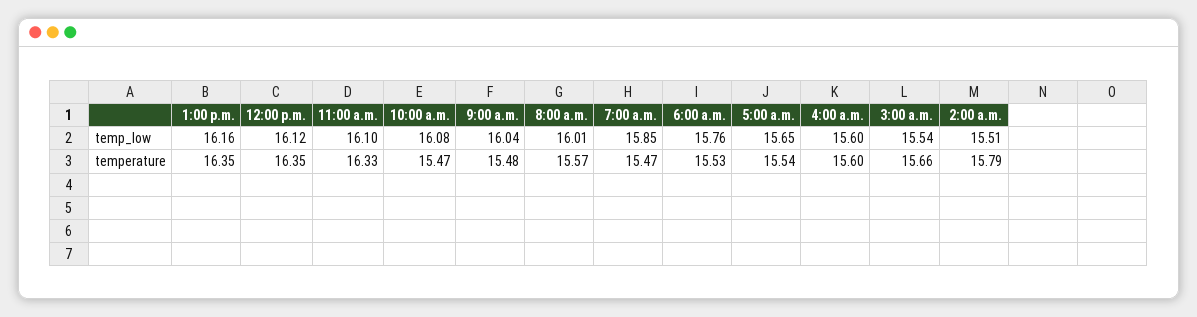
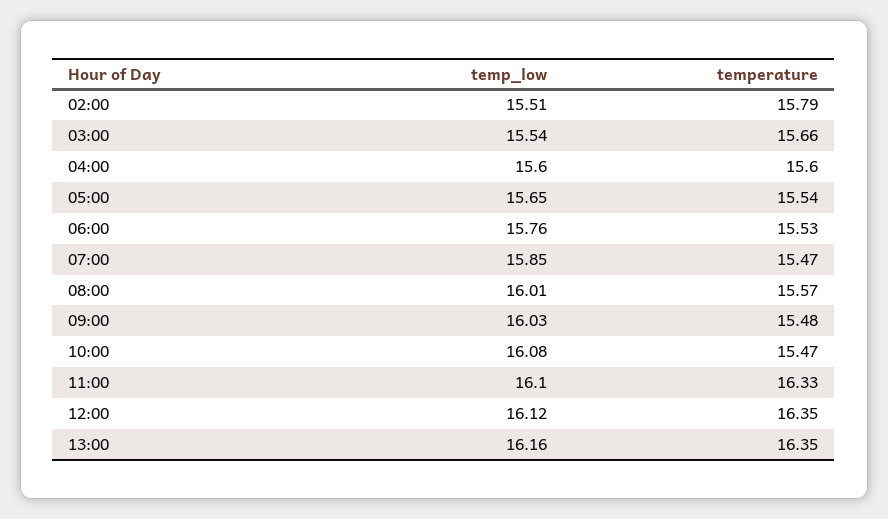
  {
    "1:00 p.m.": {
      "temp_low": 16.16,
      "temperature": 16.35
    },
    "12:00 p.m.": {
      "temp_low": 16.12,
      "temperature": 16.35
    },
    "11:00 a.m.": {
      "temp_low": 16.1,
      "temperature": 16.33
    },
    "10:00 a.m.": {
      "temp_low": 16.08,
      "temperature": 15.47
    },
    "9:00 a.m.": {
-     "temp_low": 16.04,
+     "temp_low": 16.03,
      "temperature": 15.48
    },
    "8:00 a.m.": {
      "temp_low": 16.01,
      "temperature": 15.57
    },
    "7:00 a.m.": {
      "temp_low": 15.85,
      "temperature": 15.47
    },
    "6:00 a.m.": {
      "temp_low": 15.76,
      "temperature": 15.53
    },
    "5:00 a.m.": {
      "temp_low": 15.65,
      "temperature": 15.54
    },
    "4:00 a.m.": {
      "temp_low": 15.6,
      "temperature": 15.6
    },
    "3:00 a.m.": {
      "temp_low": 15.54,
      "temperature": 15.66
    },
    "2:00 a.m.": {
      "temp_low": 15.51,
      "temperature": 15.79
    }
  }

